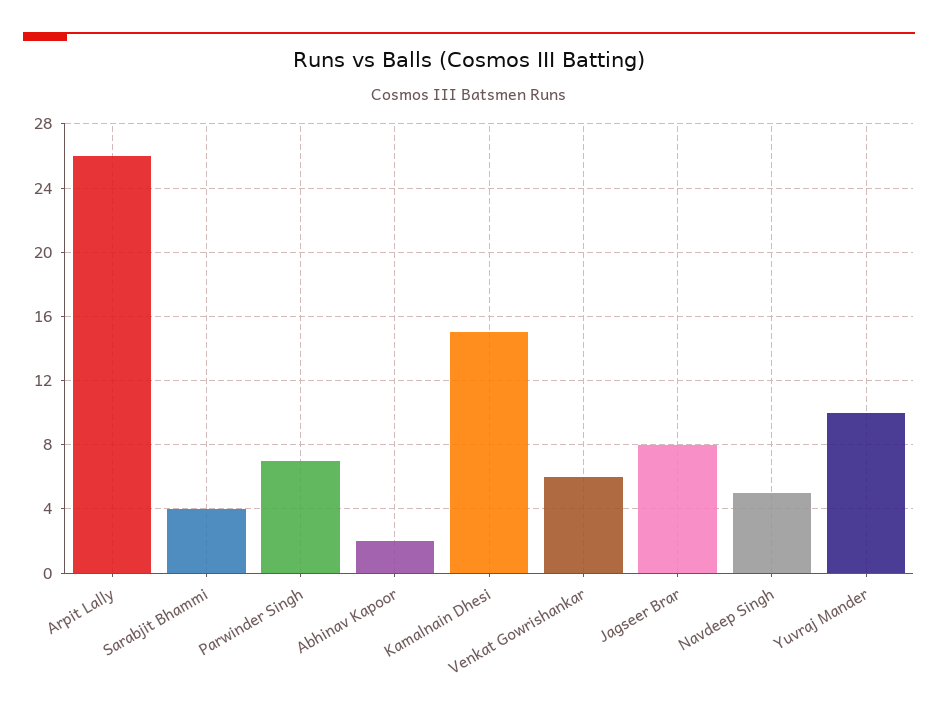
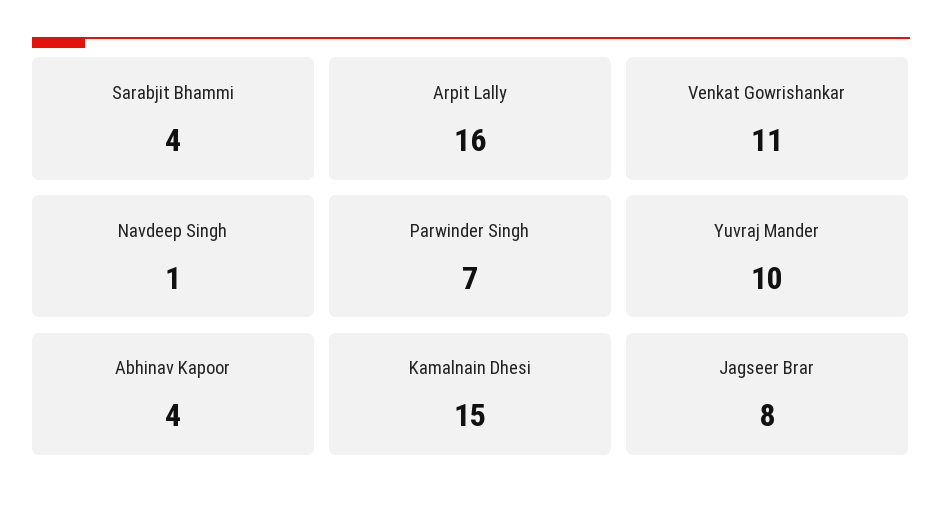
  {
-   "Arpit Lally": 26,
+   "Arpit Lally": 16,
    "Sarabjit Bhammi": 4,
    "Parwinder Singh": 7,
-   "Abhinav Kapoor": 2,
+   "Abhinav Kapoor": 4,
    "Kamalnain Dhesi": 15,
-   "Venkat Gowrishankar": 6,
+   "Venkat Gowrishankar": 11,
    "Jagseer Brar": 8,
-   "Navdeep Singh": 5,
+   "Navdeep Singh": 1,
    "Yuvraj Mander": 10
  }

